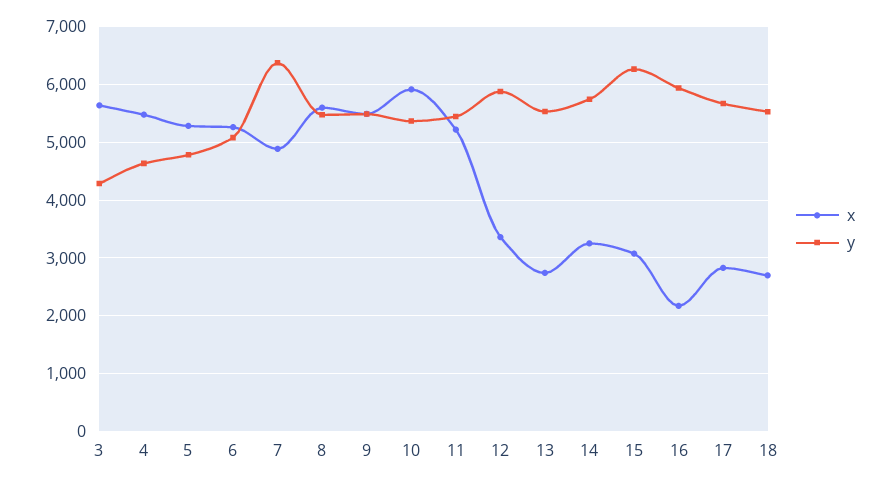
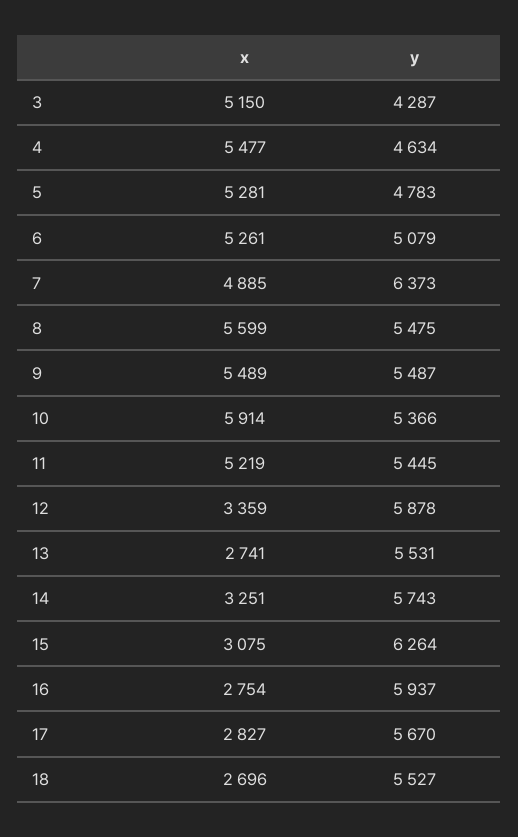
  {
    "x": {
-     "3": 5600,
+     "3": 5150,
      "4": 5477,
      "5": 5281,
      "6": 5261,
      "7": 4885,
      "8": 5599,
      "9": 5489,
      "10": 5914,
      "11": 5219,
      "12": 3359,
      "13": 2741,
      "14": 3251,
      "15": 3075,
-     "16": 2200,
+     "16": 2754,
      "17": 2827,
      "18": 2696
    },
    "y": {
      "3": 4287,
      "4": 4634,
      "5": 4783,
      "6": 5079,
      "7": 6373,
      "8": 5475,
      "9": 5487,
      "10": 5366,
      "11": 5445,
      "12": 5878,
      "13": 5531,
      "14": 5743,
      "15": 6264,
      "16": 5937,
      "17": 5670,
      "18": 5527
    }
  }

